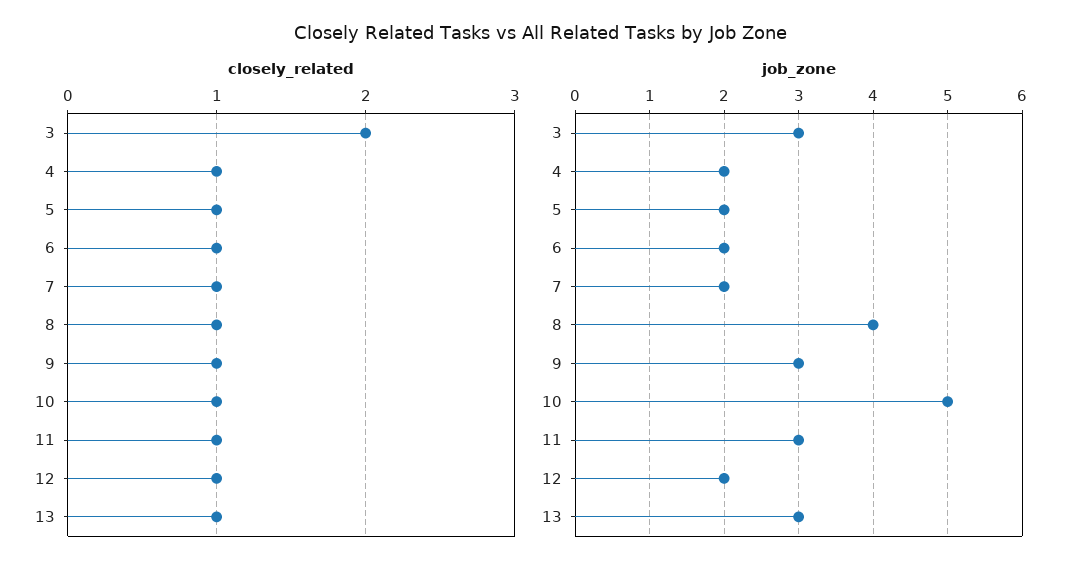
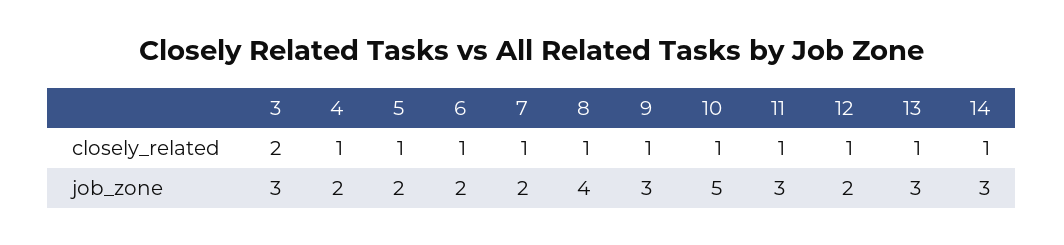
  {
    "closely_related": {
      "3": 2,
      "4": 1,
      "5": 1,
      "6": 1,
      "7": 1,
      "8": 1,
      "9": 1,
      "10": 1,
      "11": 1,
      "12": 1,
-     "13": 1
+     "13": 1,
+     "14": 1
    },
    "job_zone": {
      "3": 3,
      "4": 2,
      "5": 2,
      "6": 2,
      "7": 2,
      "8": 4,
      "9": 3,
      "10": 5,
      "11": 3,
      "12": 2,
-     "13": 3
+     "13": 3,
+     "14": 3
    }
  }

